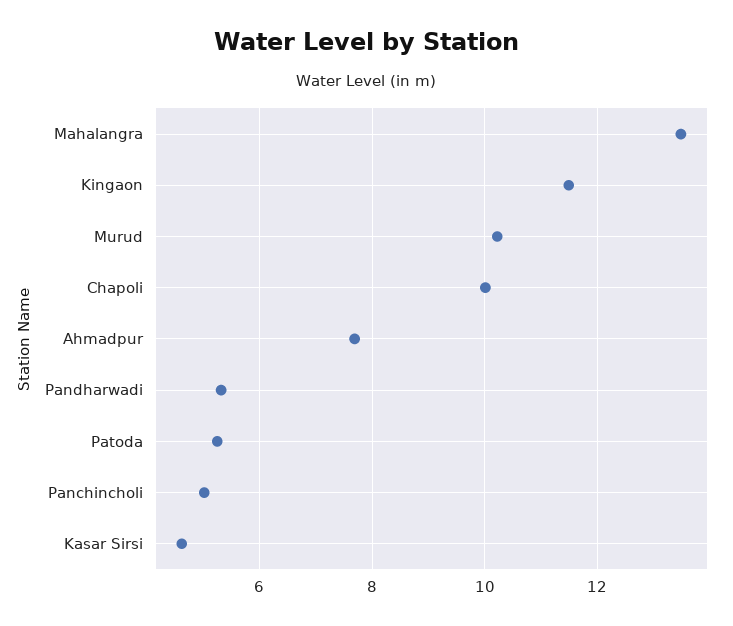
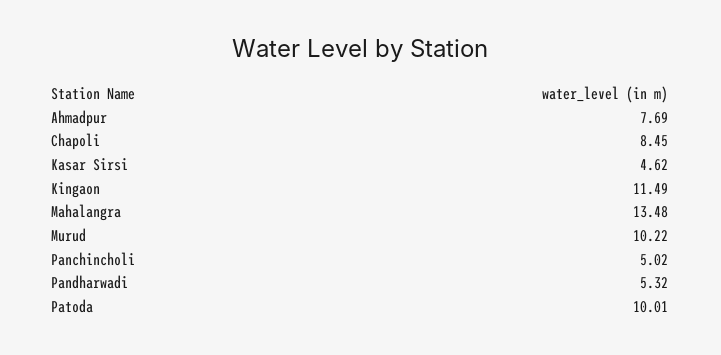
  {
    "Mahalangra": 13.48,
    "Kingaon": 11.49,
    "Murud": 10.22,
-   "Chapoli": 10,
+   "Chapoli": 8.45,
    "Ahmadpur": 7.69,
    "Pandharwadi": 5.32,
-   "Patoda": 5.2,
+   "Patoda": 10.01,
    "Panchincholi": 5.02,
    "Kasar Sirsi": 4.62
  }

